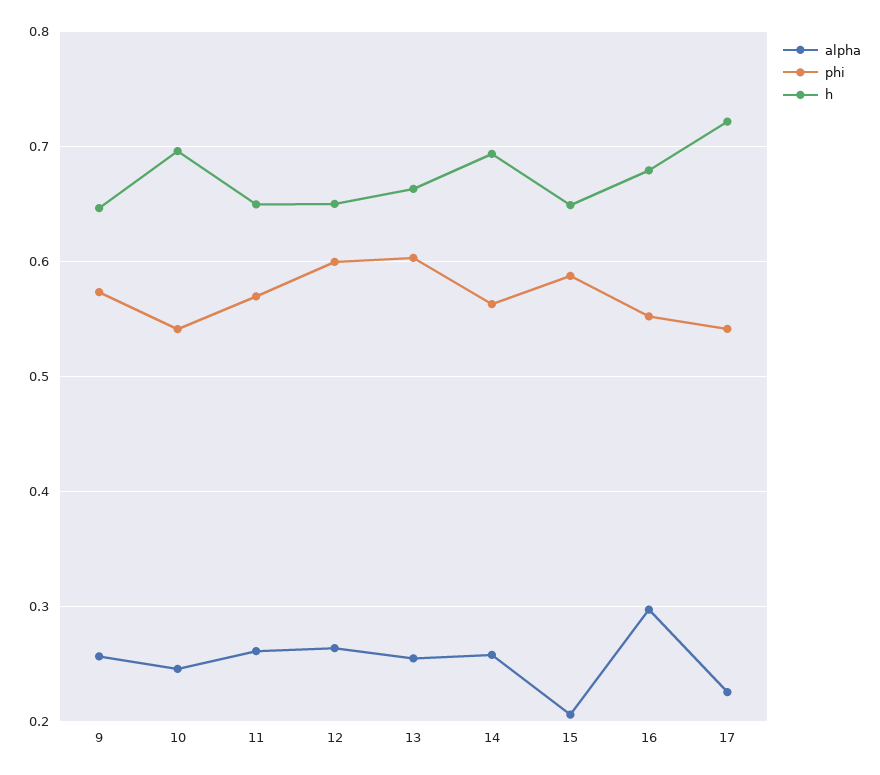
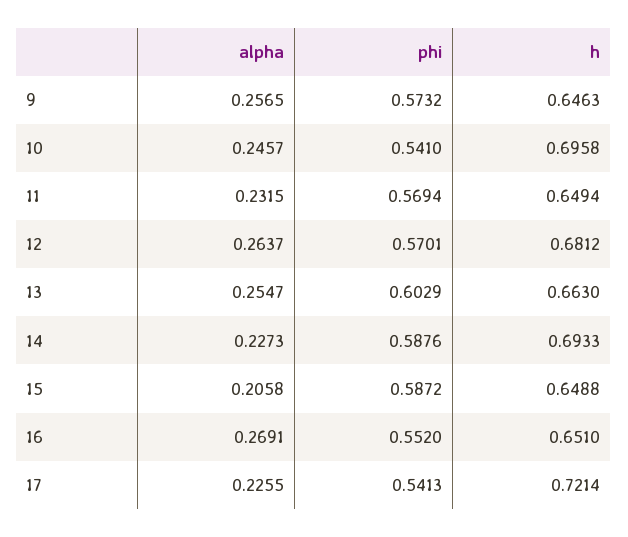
  {
    "alpha": {
      "9": 0.2565,
      "10": 0.2457,
-     "11": 0.26,
+     "11": 0.2315,
      "12": 0.2637,
      "13": 0.2547,
-     "14": 0.26,
+     "14": 0.2273,
      "15": 0.2058,
-     "16": 0.3,
+     "16": 0.2691,
      "17": 0.2255
    },
    "phi": {
      "9": 0.5732,
      "10": 0.541,
      "11": 0.5694,
-     "12": 0.6,
+     "12": 0.5701,
      "13": 0.6029,
-     "14": 0.56,
+     "14": 0.5876,
      "15": 0.5872,
      "16": 0.552,
      "17": 0.5413
    },
    "h": {
      "9": 0.6463,
      "10": 0.6958,
      "11": 0.6494,
-     "12": 0.65,
+     "12": 0.6812,
      "13": 0.663,
      "14": 0.6933,
      "15": 0.6488,
-     "16": 0.68,
+     "16": 0.651,
      "17": 0.7214
    }
  }

